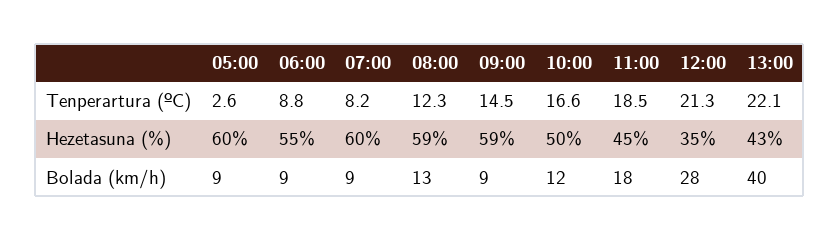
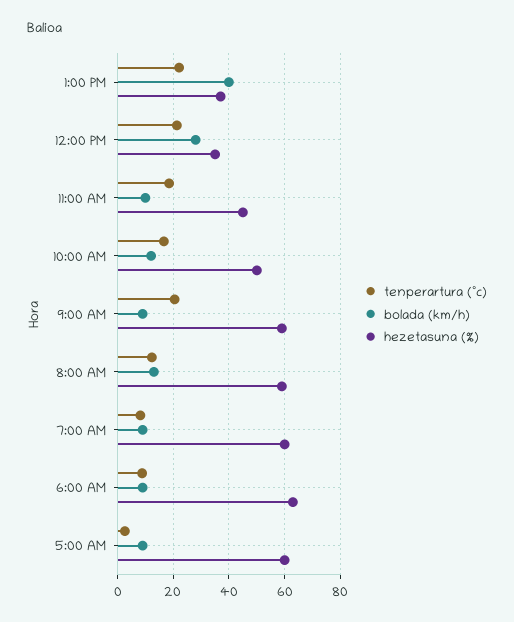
  {
    "Tenperartura (ºC)": {
      "05:00": 2.6,
      "06:00": 8.8,
      "07:00": 8.2,
      "08:00": 12.3,
-     "09:00": 14.5,
+     "09:00": 20,
      "10:00": 16.6,
      "11:00": 18.5,
      "12:00": 21.3,
      "13:00": 22.1
    },
    "Hezetasuna (%)": {
      "05:00": 60,
-     "06:00": 55,
+     "06:00": 62.5,
      "07:00": 60,
      "08:00": 59,
      "09:00": 59,
      "10:00": 50,
      "11:00": 45,
      "12:00": 35,
-     "13:00": 43
+     "13:00": 37.5
    },
    "Bolada (km/h)": {
      "05:00": 9,
      "06:00": 9,
      "07:00": 9,
      "08:00": 13,
      "09:00": 9,
      "10:00": 12,
-     "11:00": 18,
+     "11:00": 10,
      "12:00": 28,
      "13:00": 40
    }
  }

